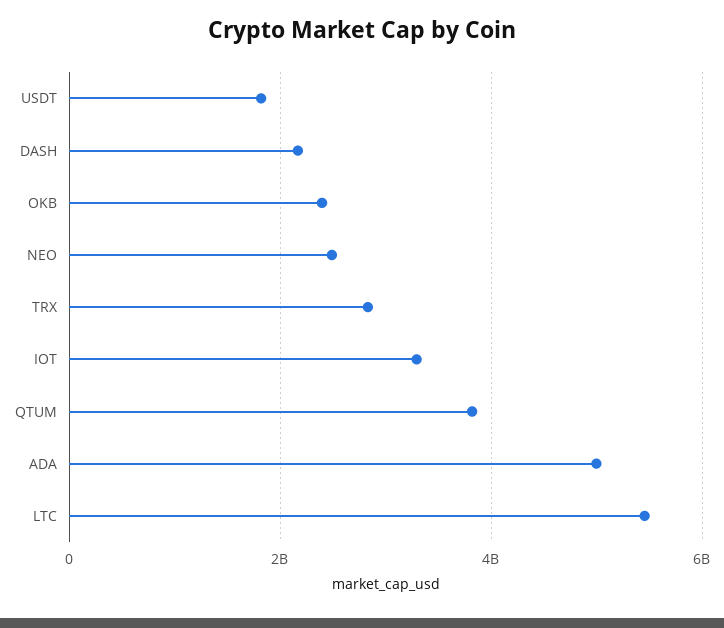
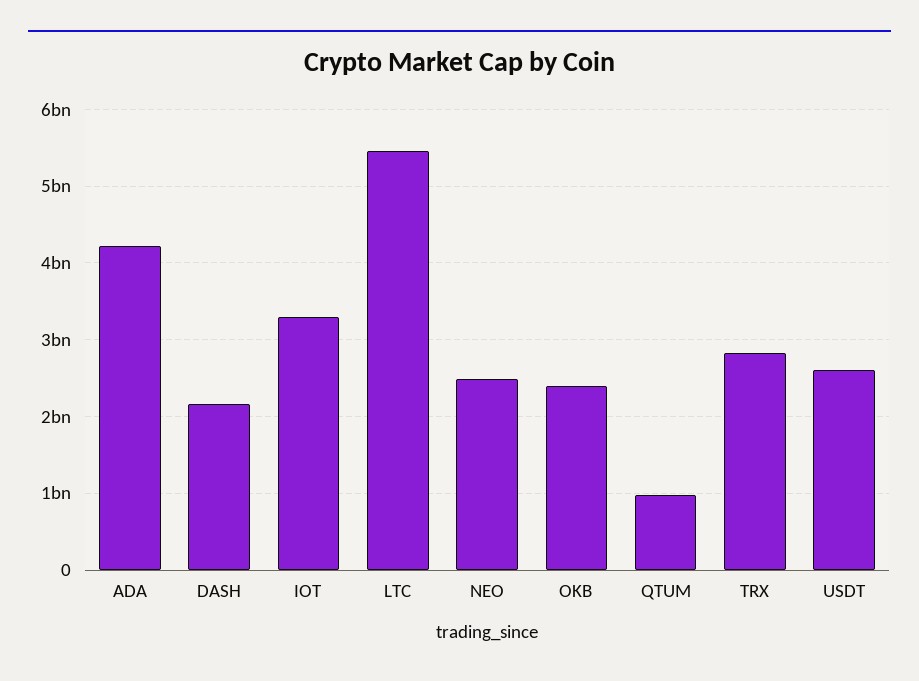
  {
-   "USDT": 1800000000,
+   "USDT": 2600000000,
    "DASH": 2200000000,
    "OKB": 2400000000,
    "NEO": 2500000000,
    "TRX": 2800000000,
    "IOT": 3300000000,
-   "QTUM": 3800000000,
+   "QTUM": 1000000000,
-   "ADA": 5000000000,
+   "ADA": 4200000000,
    "LTC": 5500000000
  }

